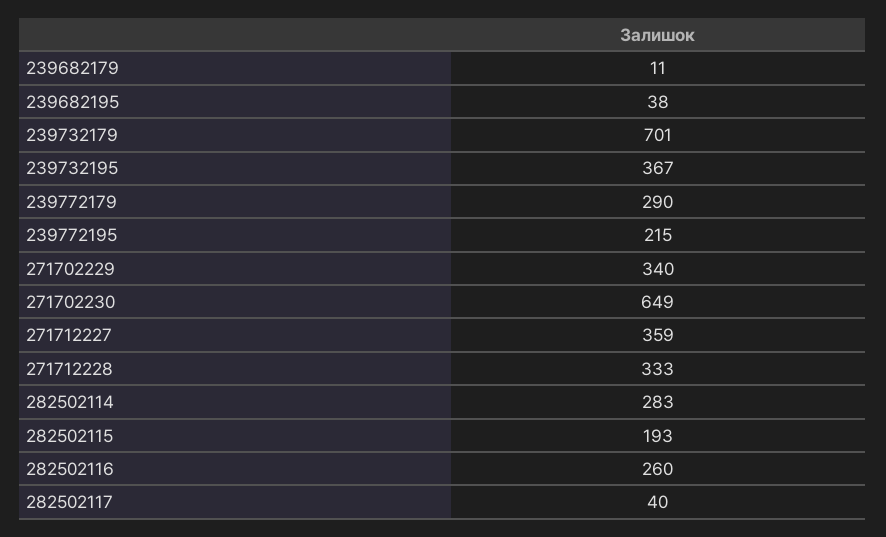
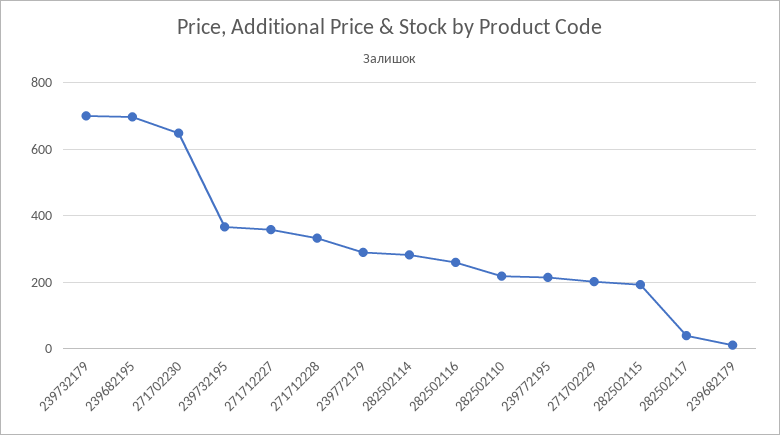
  {
    "239682179": 11,
-   "239682195": 38,
+   "239682195": 700,
    "239732179": 701,
    "239732195": 367,
    "239772179": 290,
    "239772195": 215,
-   "271702229": 340,
+   "271702229": 200,
    "271702230": 649,
    "271712227": 359,
    "271712228": 333,
    "282502114": 283,
    "282502115": 193,
    "282502116": 260,
-   "282502117": 40
+   "282502117": 40,
+   "282502110": 220
  }

